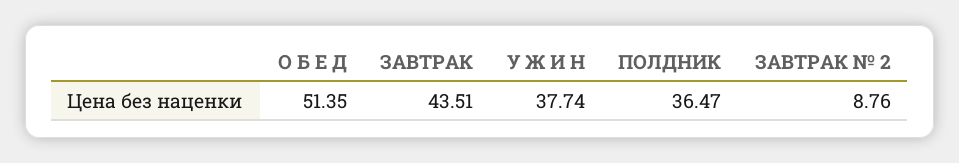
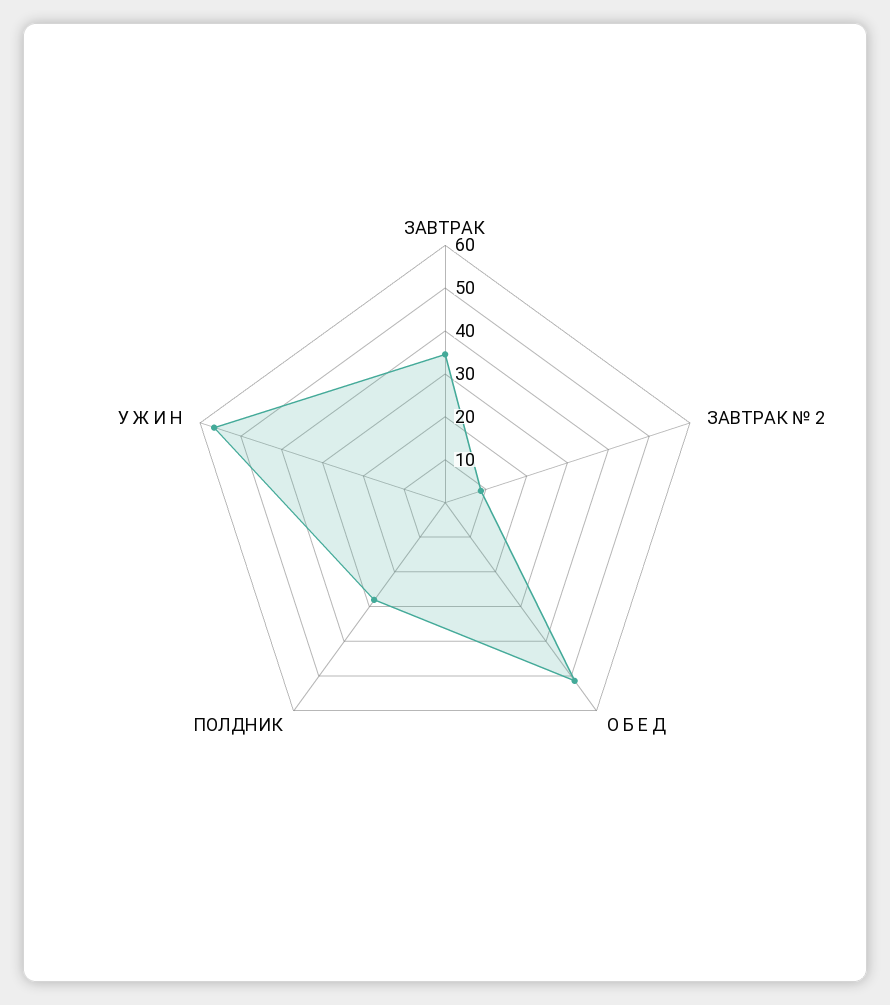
  {
    "О Б Е Д": 51.35,
-   "ЗАВТРАК": 43.51,
+   "ЗАВТРАК": 34,
-   "У Ж И Н": 37.74,
+   "У Ж И Н": 56,
-   "ПОЛДНИК": 36.47,
+   "ПОЛДНИК": 28,
    "ЗАВТРАК № 2": 8.76
  }

